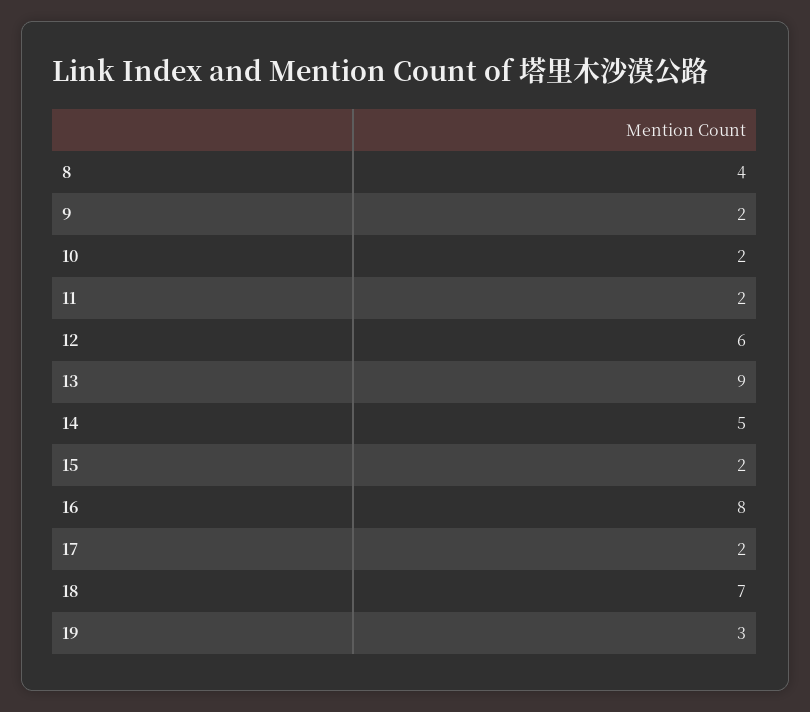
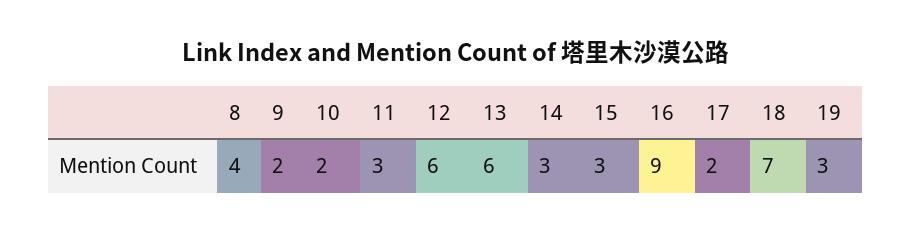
  {
    "8": 4,
    "9": 2,
    "10": 2,
-   "11": 2,
+   "11": 3,
    "12": 6,
-   "13": 9,
+   "13": 6,
-   "14": 5,
+   "14": 3,
-   "15": 2,
+   "15": 3,
-   "16": 8,
+   "16": 9,
    "17": 2,
    "18": 7,
    "19": 3
  }

